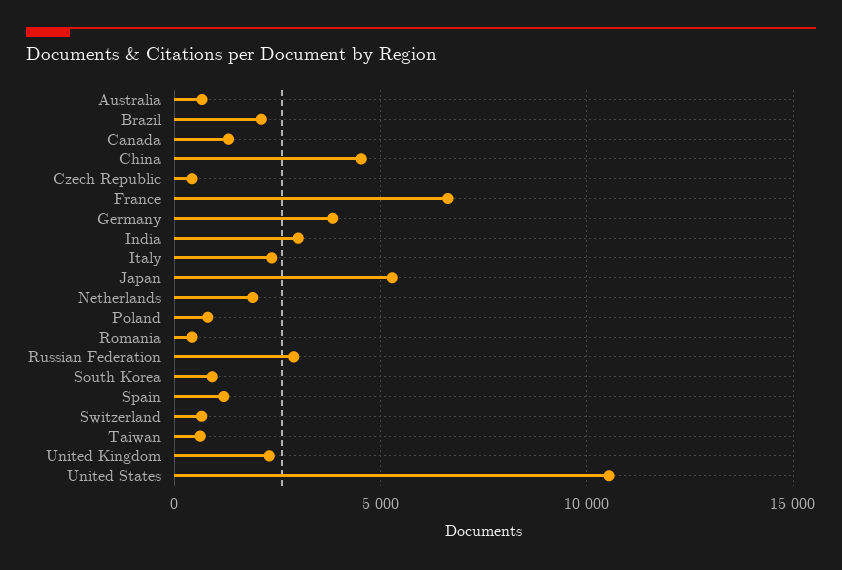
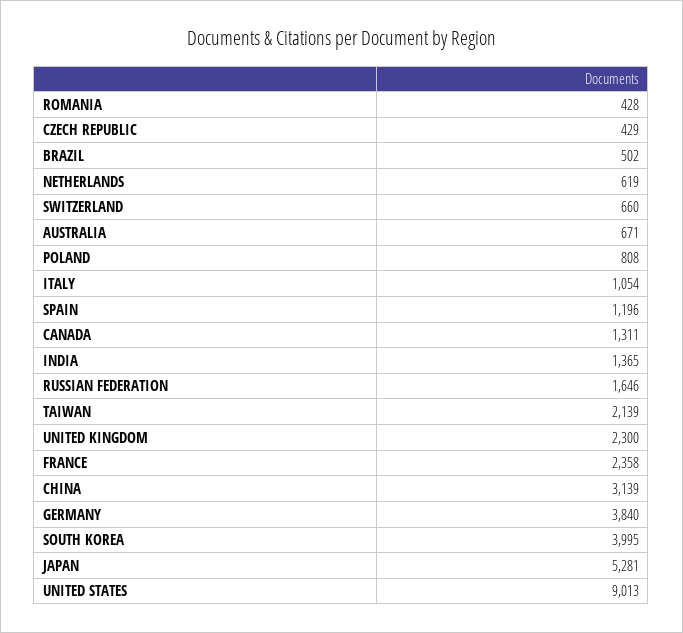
  {
    "Australia": 671,
-   "Brazil": 2000,
+   "Brazil": 502,
    "Canada": 1311,
-   "China": 4500,
+   "China": 3139,
    "Czech Republic": 429,
-   "France": 6500,
+   "France": 2358,
    "Germany": 3840,
-   "India": 3000,
+   "India": 1365,
-   "Italy": 2500,
+   "Italy": 1054,
    "Japan": 5281,
-   "Netherlands": 2000,
+   "Netherlands": 619,
    "Poland": 808,
    "Romania": 428,
-   "Russian Federation": 3000,
+   "Russian Federation": 1646,
-   "South Korea": 1000,
+   "South Korea": 3995,
    "Spain": 1196,
    "Switzerland": 660,
-   "Taiwan": 500,
+   "Taiwan": 2139,
    "United Kingdom": 2300,
-   "United States": 10500
+   "United States": 9013
  }

